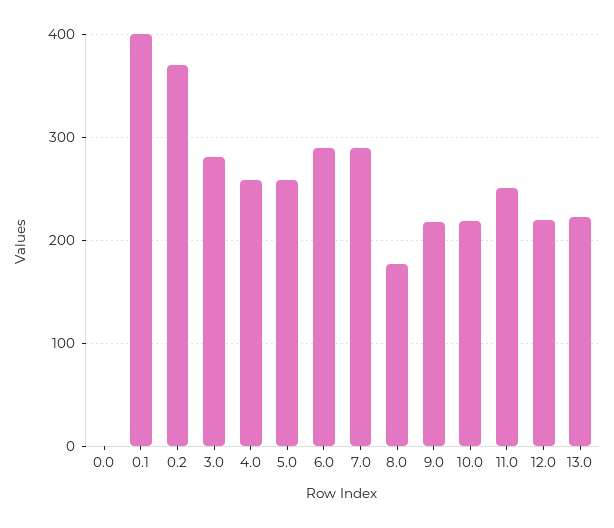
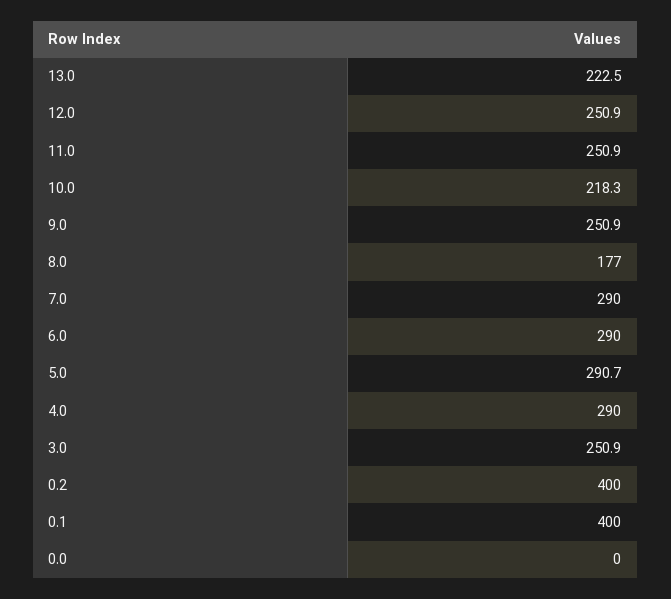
  {
    "0.0": 0,
    "0.1": 400,
-   "0.2": 370,
+   "0.2": 400,
-   "3.0": 280,
+   "3.0": 250.9,
-   "4.0": 260,
+   "4.0": 290,
-   "5.0": 260,
+   "5.0": 290.7,
    "6.0": 290,
    "7.0": 290,
    "8.0": 177,
-   "9.0": 220,
+   "9.0": 250.9,
    "10.0": 218.3,
    "11.0": 250.9,
-   "12.0": 220,
+   "12.0": 250.9,
    "13.0": 222.5
  }

